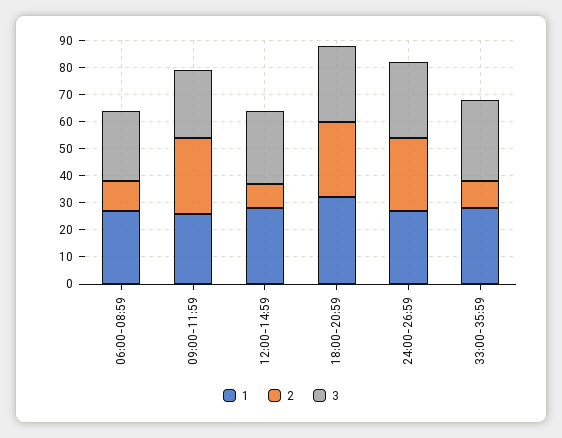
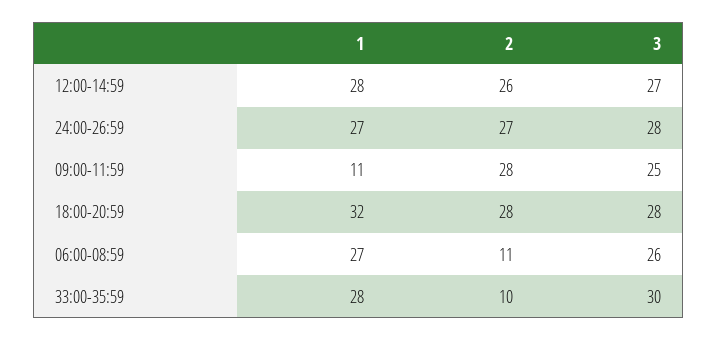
  {
    "1": {
      "06:00-08:59": 27,
-     "09:00-11:59": 25,
+     "09:00-11:59": 11,
      "12:00-14:59": 28,
      "18:00-20:59": 32,
      "24:00-26:59": 27,
      "33:00-35:59": 28
    },
    "2": {
      "06:00-08:59": 11,
      "09:00-11:59": 28,
-     "12:00-14:59": 10,
+     "12:00-14:59": 26,
      "18:00-20:59": 28,
      "24:00-26:59": 27,
      "33:00-35:59": 10
    },
    "3": {
      "06:00-08:59": 26,
      "09:00-11:59": 25,
      "12:00-14:59": 27,
      "18:00-20:59": 28,
      "24:00-26:59": 28,
      "33:00-35:59": 30
    }
  }

